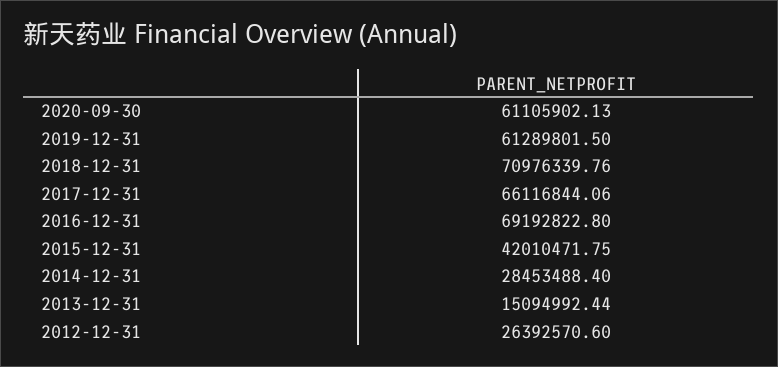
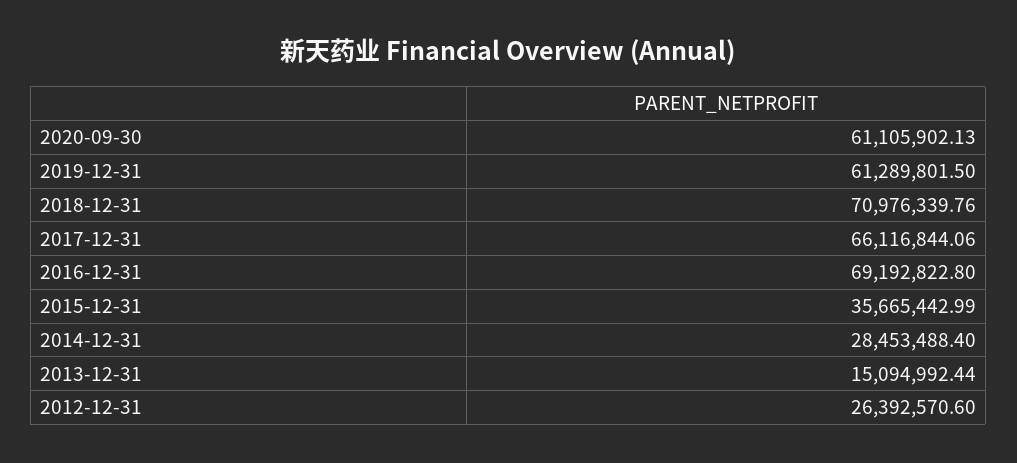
  {
    "2020-09-30": 61105902.13,
    "2019-12-31": 61289801.5,
    "2018-12-31": 70976339.76,
    "2017-12-31": 66116844.06,
    "2016-12-31": 69192822.8,
-   "2015-12-31": 42010471.75,
+   "2015-12-31": 35665442.99,
    "2014-12-31": 28453488.4,
    "2013-12-31": 15094992.44,
    "2012-12-31": 26392570.6
  }

